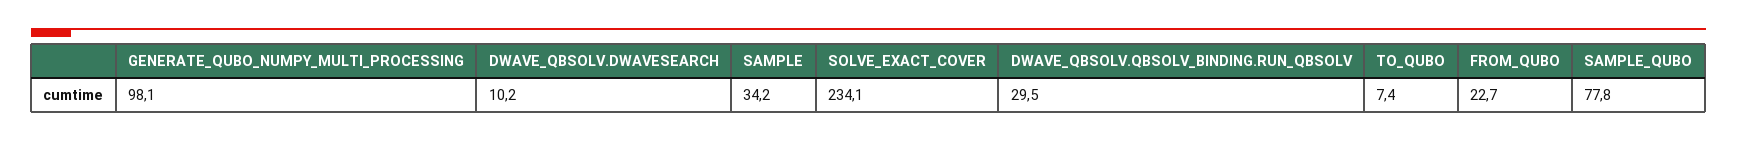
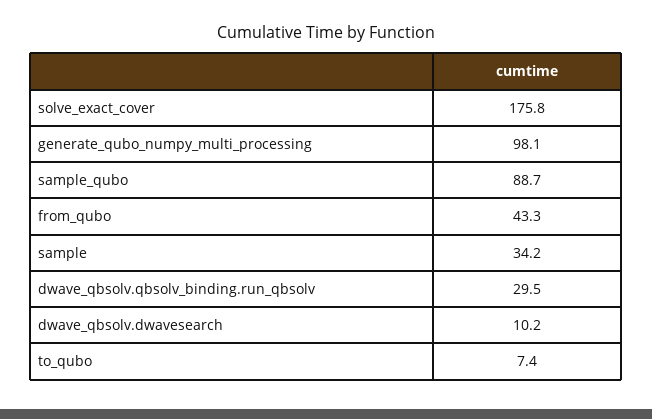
  {
    "GENERATE_QUBO_NUMPY_MULTI_PROCESSING": 98.1,
    "DWAVE_QBSOLV.DWAVESEARCH": 10.2,
    "SAMPLE": 34.2,
-   "SOLVE_EXACT_COVER": 234.1,
+   "SOLVE_EXACT_COVER": 175.8,
    "DWAVE_QBSOLV.QBSOLV_BINDING.RUN_QBSOLV": 29.5,
    "TO_QUBO": 7.4,
-   "FROM_QUBO": 22.7,
+   "FROM_QUBO": 43.3,
-   "SAMPLE_QUBO": 77.8
+   "SAMPLE_QUBO": 88.7
  }

